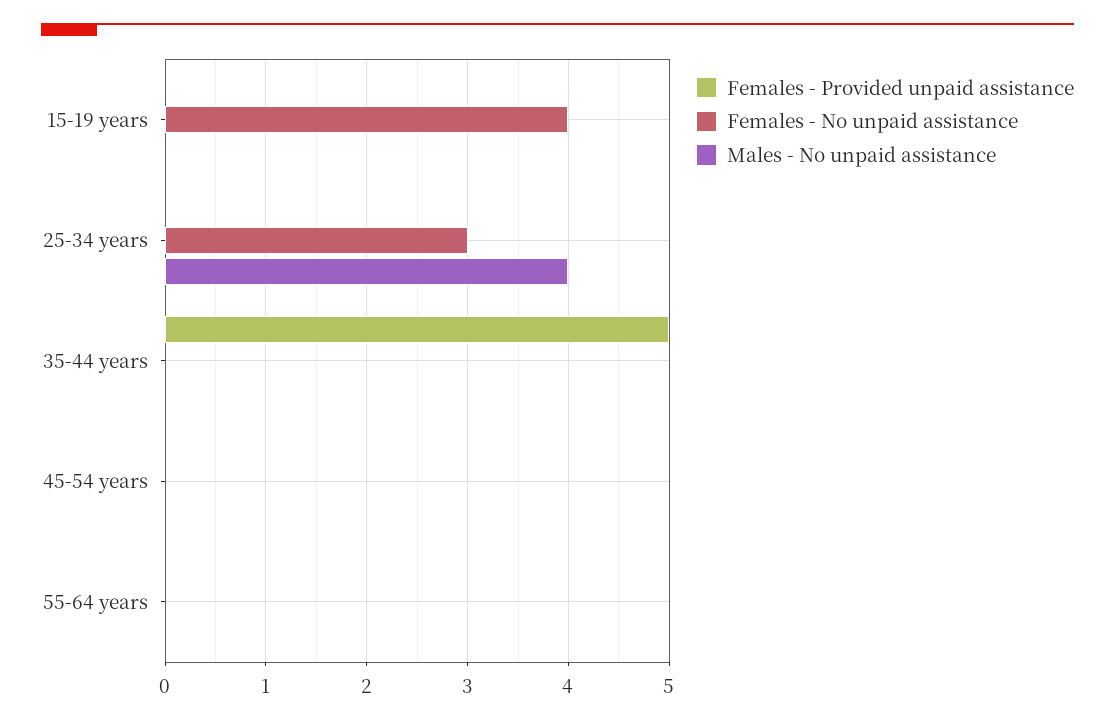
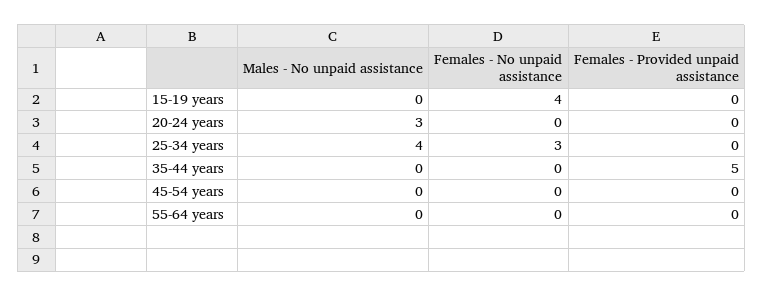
  {
    "Females - Provided unpaid assistance": {
      "15-19 years": 0,
      "25-34 years": 0,
      "35-44 years": 5,
      "45-54 years": 0,
-     "55-64 years": 0
+     "55-64 years": 0,
+     "20-24 years": 0
    },
    "Females - No unpaid assistance": {
      "15-19 years": 4,
      "25-34 years": 3,
      "35-44 years": 0,
      "45-54 years": 0,
-     "55-64 years": 0
+     "55-64 years": 0,
+     "20-24 years": 0
    },
    "Males - No unpaid assistance": {
      "15-19 years": 0,
      "25-34 years": 4,
      "35-44 years": 0,
      "45-54 years": 0,
-     "55-64 years": 0
+     "55-64 years": 0,
+     "20-24 years": 3
    }
  }

